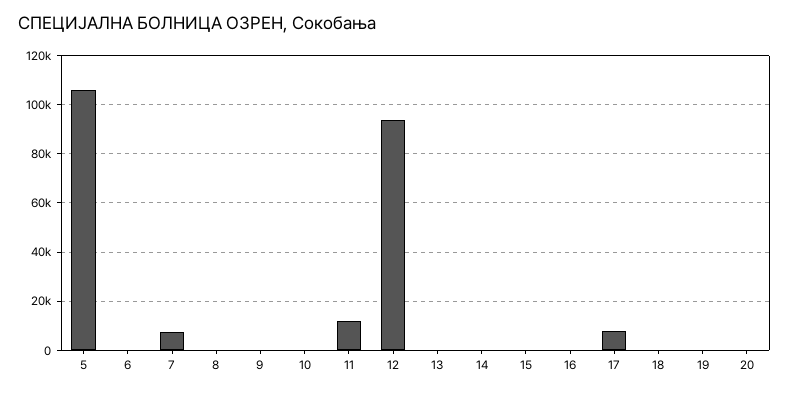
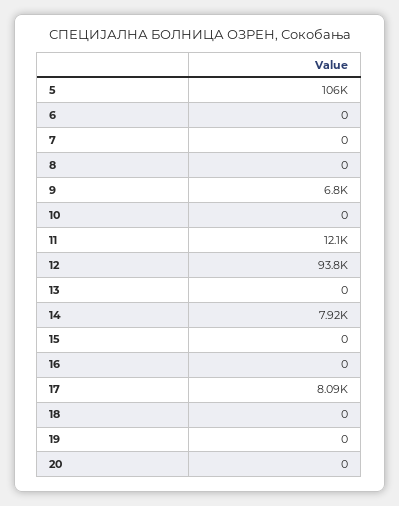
  {
    "5": 106000,
    "6": 0,
-   "7": 7500,
+   "7": 0,
    "8": 0,
-   "9": 0,
+   "9": 6800,
    "10": 0,
    "11": 12100,
    "12": 93800,
    "13": 0,
-   "14": 0,
+   "14": 7920,
    "15": 0,
    "16": 0,
    "17": 8090,
    "18": 0,
    "19": 0,
    "20": 0
  }

